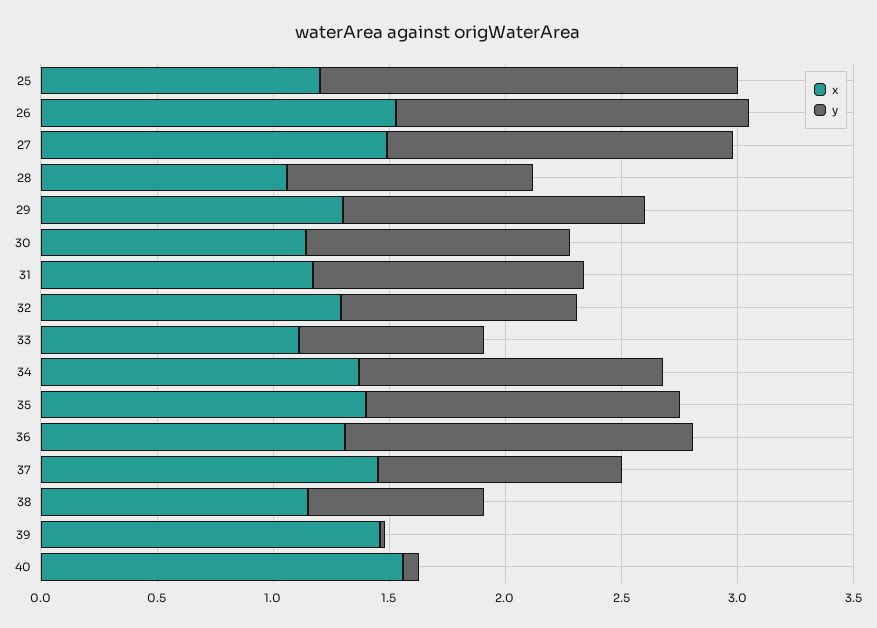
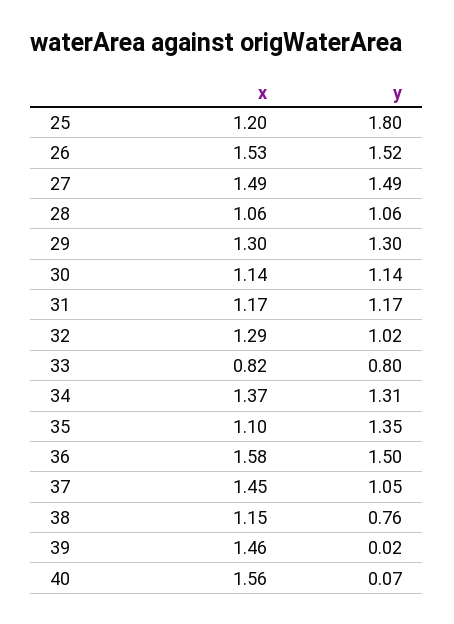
  {
    "x": {
      "25": 1.2,
      "26": 1.53,
      "27": 1.49,
      "28": 1.06,
      "29": 1.3,
      "30": 1.14,
      "31": 1.17,
      "32": 1.29,
-     "33": 1.1,
+     "33": 0.82,
      "34": 1.37,
-     "35": 1.4,
+     "35": 1.1,
-     "36": 1.3,
+     "36": 1.58,
      "37": 1.45,
      "38": 1.15,
      "39": 1.46,
      "40": 1.56
    },
    "y": {
      "25": 1.8,
      "26": 1.52,
      "27": 1.49,
      "28": 1.06,
      "29": 1.3,
      "30": 1.14,
      "31": 1.17,
      "32": 1.02,
      "33": 0.8,
      "34": 1.31,
      "35": 1.35,
      "36": 1.5,
      "37": 1.05,
      "38": 0.76,
      "39": 0.02,
      "40": 0.07
    }
  }

